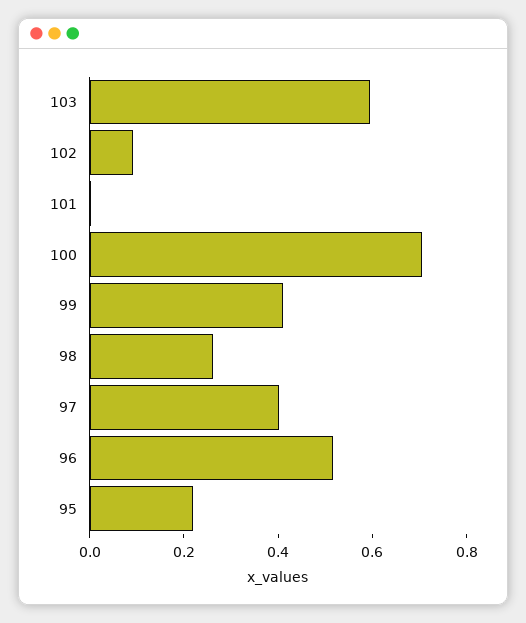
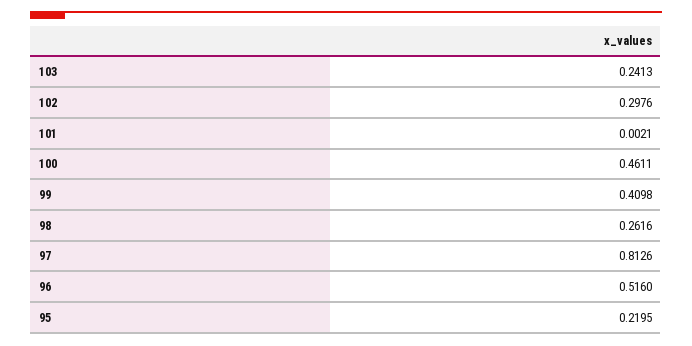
  {
-   "103": 0.6,
+   "103": 0.2413,
-   "102": 0.1,
+   "102": 0.2976,
    "101": 0.0021,
-   "100": 0.7,
+   "100": 0.4611,
    "99": 0.4098,
    "98": 0.2616,
-   "97": 0.4,
+   "97": 0.8126,
    "96": 0.516,
    "95": 0.2195
  }

